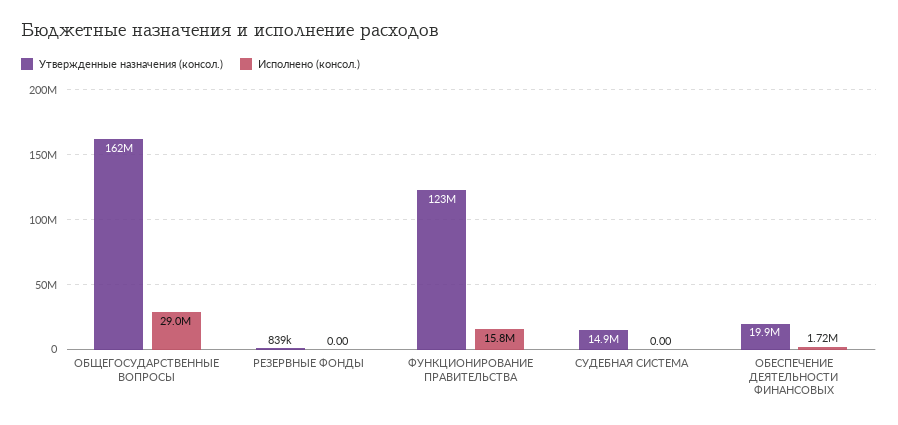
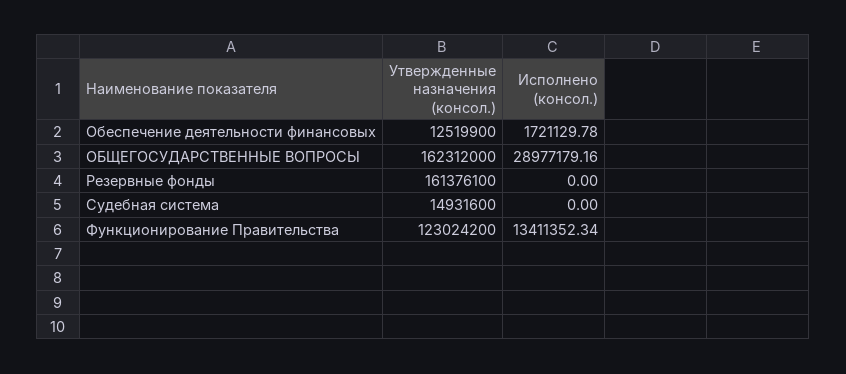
  {
    "Утвержденные назначения (консол.)": {
      "ОБЩЕГОСУДАРСТВЕННЫЕ ВОПРОСЫ": 162312000,
-     "РЕЗЕРВНЫЕ ФОНДЫ": 839000,
+     "РЕЗЕРВНЫЕ ФОНДЫ": 161376100,
      "ФУНКЦИОНИРОВАНИЕ ПРАВИТЕЛЬСТВА": 123024200,
      "СУДЕБНАЯ СИСТЕМА": 14931600,
-     "ОБЕСПЕЧЕНИЕ ДЕЯТЕЛЬНОСТИ ФИНАНСОВЫХ": 19900000
+     "ОБЕСПЕЧЕНИЕ ДЕЯТЕЛЬНОСТИ ФИНАНСОВЫХ": 12519900
    },
    "Исполнено (консол.)": {
      "ОБЩЕГОСУДАРСТВЕННЫЕ ВОПРОСЫ": 28977179.16,
      "РЕЗЕРВНЫЕ ФОНДЫ": 0,
-     "ФУНКЦИОНИРОВАНИЕ ПРАВИТЕЛЬСТВА": 15800000,
+     "ФУНКЦИОНИРОВАНИЕ ПРАВИТЕЛЬСТВА": 13411352.34,
      "СУДЕБНАЯ СИСТЕМА": 0,
      "ОБЕСПЕЧЕНИЕ ДЕЯТЕЛЬНОСТИ ФИНАНСОВЫХ": 1721129.78
    }
  }

